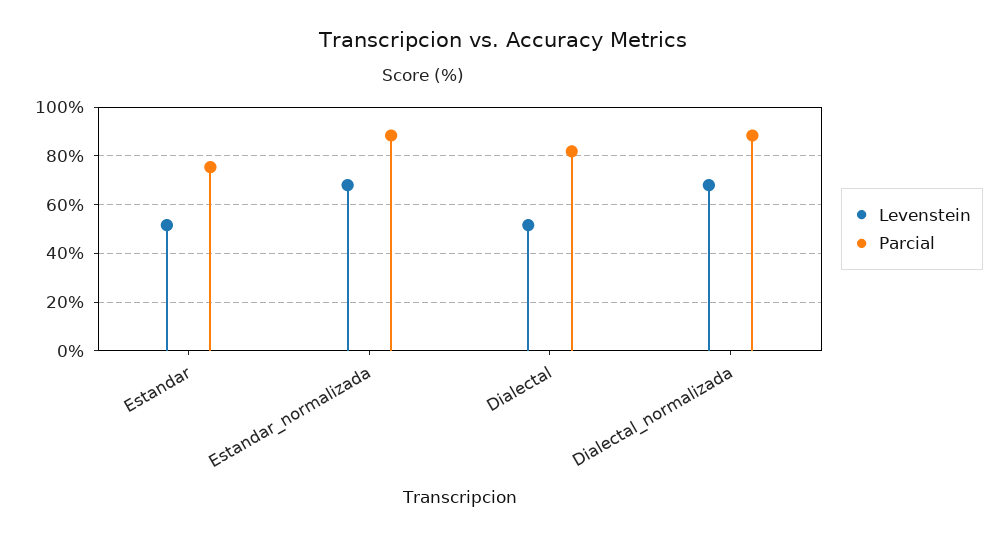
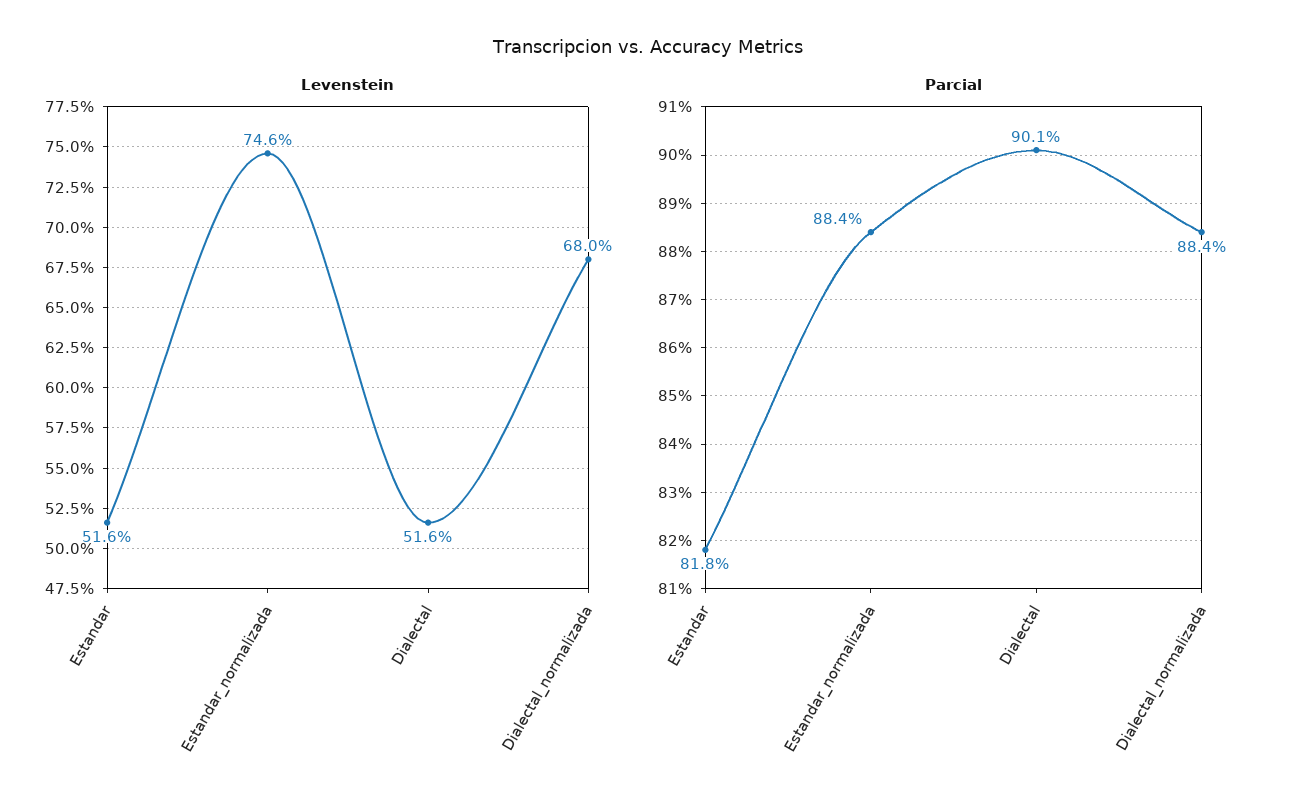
  {
    "Levenstein": {
      "Estandar": 51.6,
-     "Estandar_normalizada": 67.5,
+     "Estandar_normalizada": 74.6,
      "Dialectal": 51.6,
      "Dialectal_normalizada": 68
    },
    "Parcial": {
-     "Estandar": 75,
+     "Estandar": 81.8,
      "Estandar_normalizada": 88.4,
-     "Dialectal": 82.5,
+     "Dialectal": 90.1,
      "Dialectal_normalizada": 88.4
    }
  }

